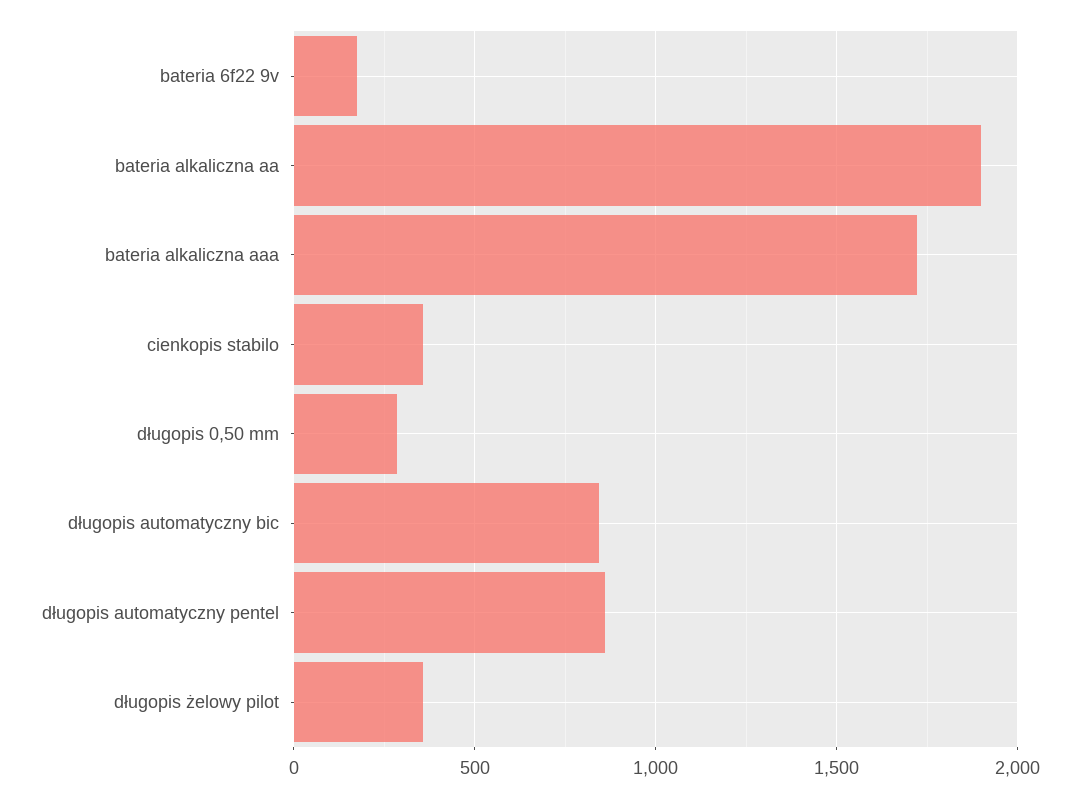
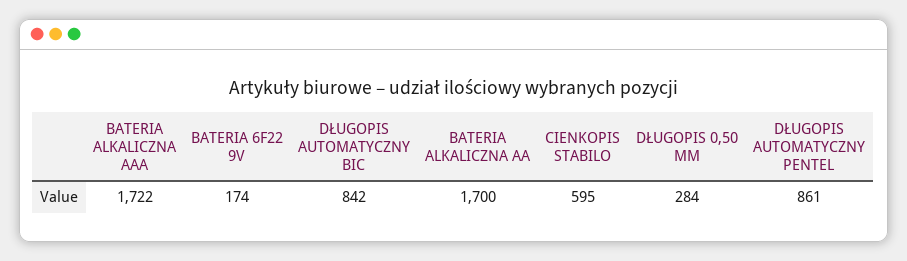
  {
    "bateria 6f22 9v": 174,
-   "bateria alkaliczna aa": 1900,
+   "bateria alkaliczna aa": 1700,
    "bateria alkaliczna aaa": 1722,
-   "cienkopis stabilo": 350,
+   "cienkopis stabilo": 595,
    "długopis 0,50 mm": 284,
    "długopis automatyczny bic": 842,
-   "długopis automatyczny pentel": 861,
+   "długopis automatyczny pentel": 861
-   "długopis żelowy pilot": 350
  }

